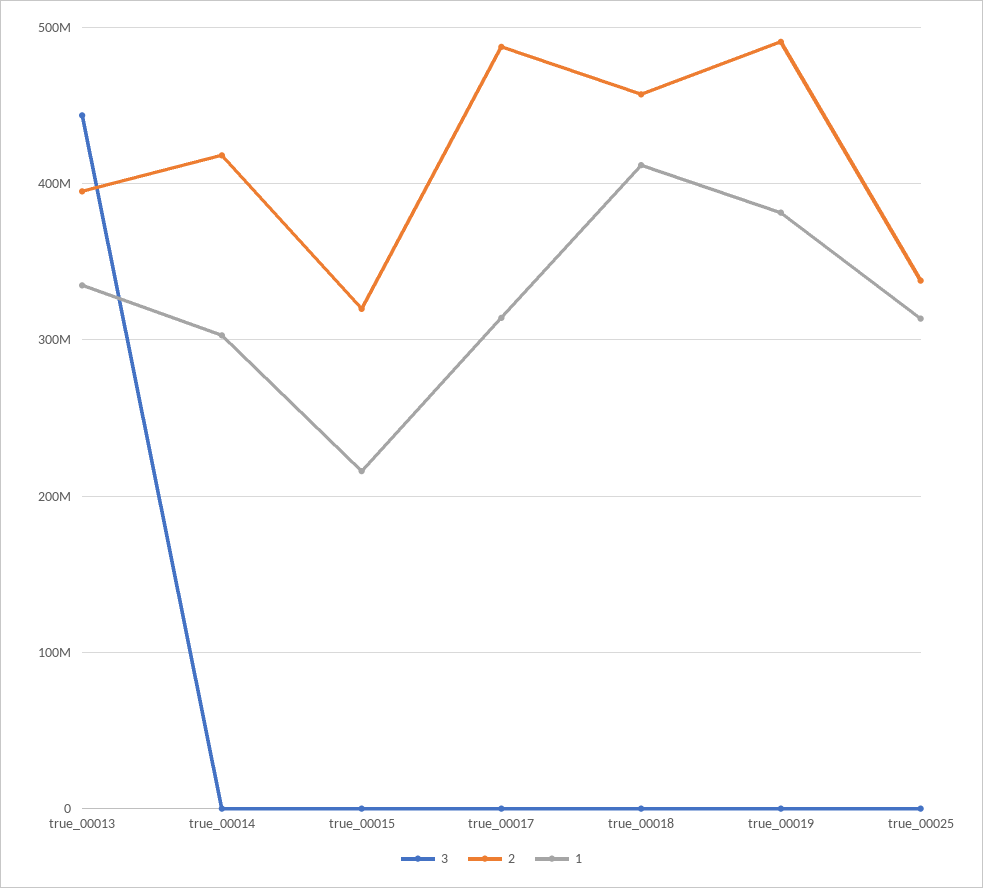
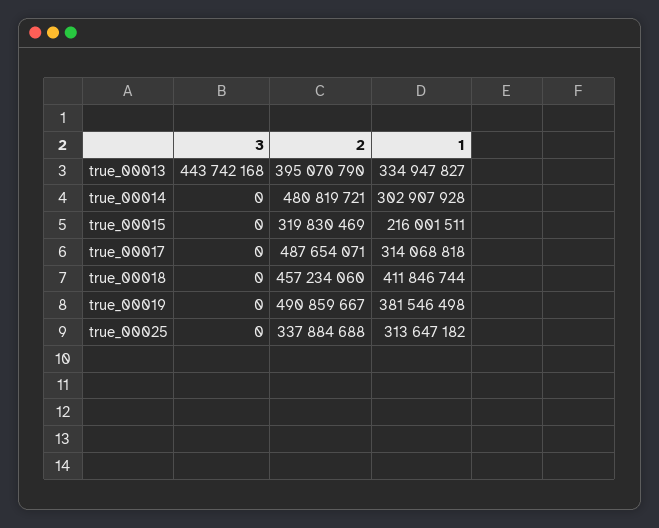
  {
    "3": {
      "true_00013": 443742168,
      "true_00014": 0,
      "true_00015": 0,
      "true_00017": 0,
      "true_00018": 0,
      "true_00019": 0,
      "true_00025": 0
    },
    "2": {
      "true_00013": 395070790,
-     "true_00014": 420000000,
+     "true_00014": 480819721,
      "true_00015": 319830469,
      "true_00017": 487654071,
      "true_00018": 457234060,
      "true_00019": 490859667,
      "true_00025": 337884688
    },
    "1": {
      "true_00013": 334947827,
      "true_00014": 302907928,
      "true_00015": 216001511,
      "true_00017": 314068818,
      "true_00018": 411846744,
      "true_00019": 381546498,
      "true_00025": 313647182
    }
  }

